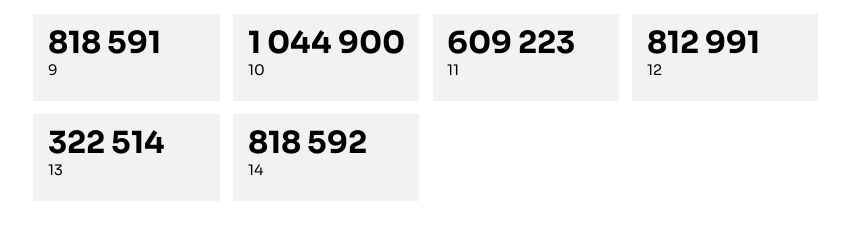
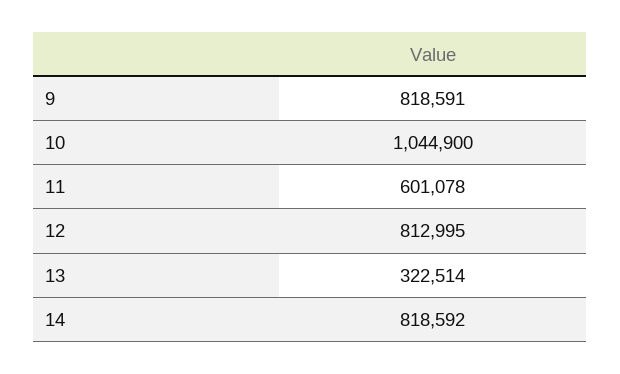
  {
    "9": 818591,
    "10": 1044900,
-   "11": 609223,
+   "11": 601078,
-   "12": 812991,
+   "12": 812995,
    "13": 322514,
    "14": 818592
  }

